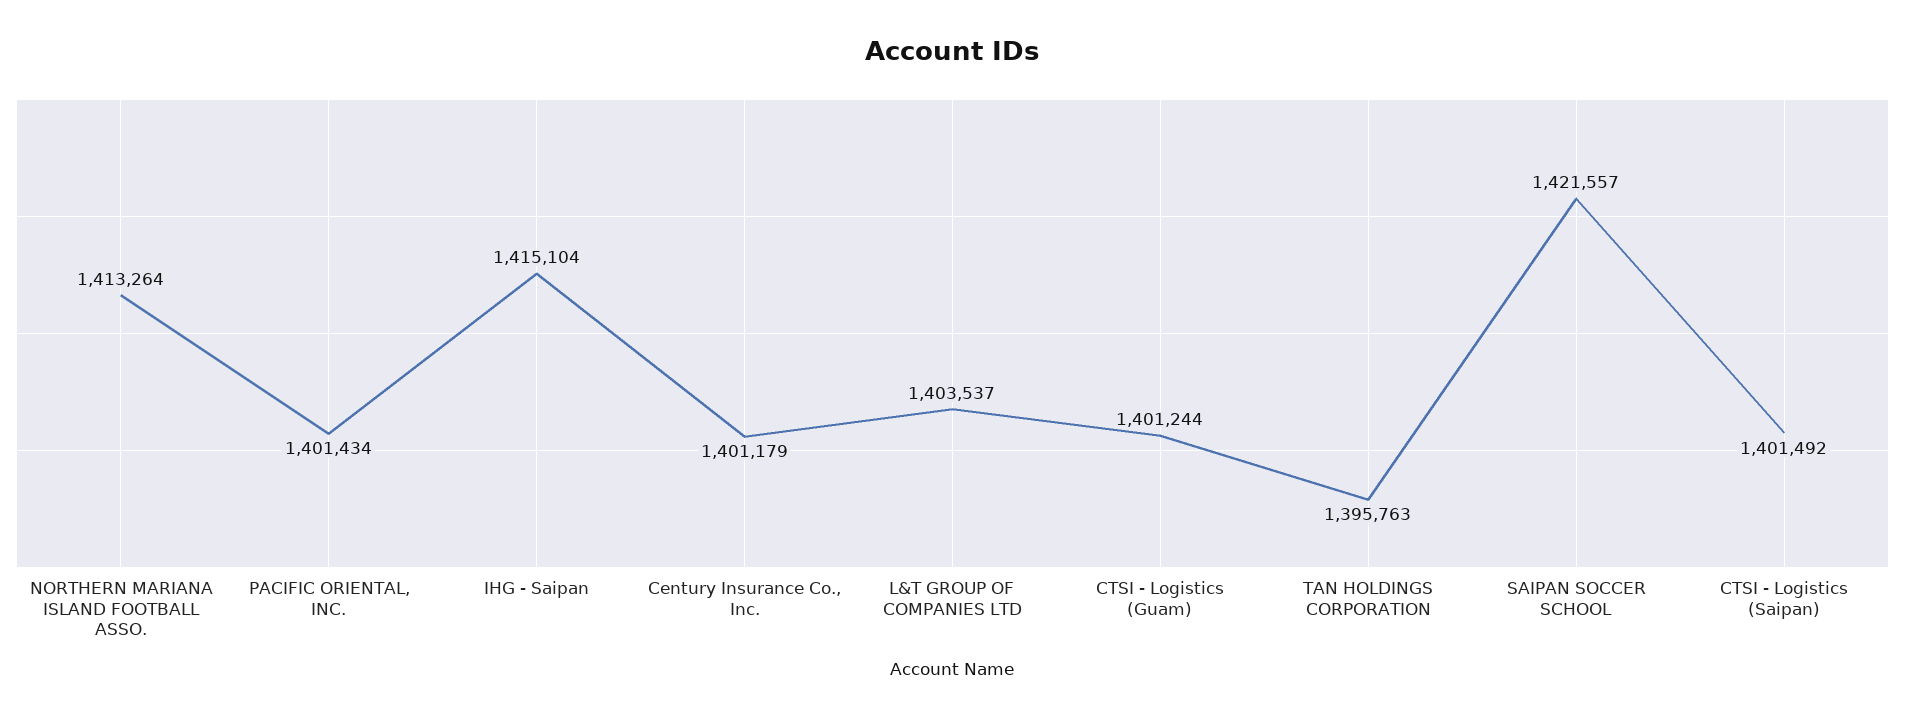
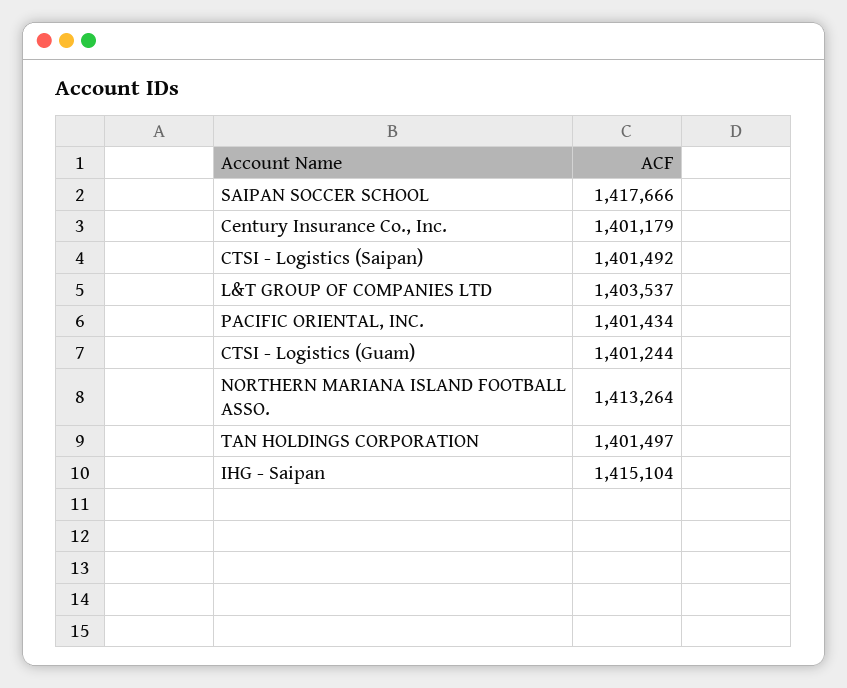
  {
    "NORTHERN MARIANA ISLAND FOOTBALL ASSO.": 1413264,
    "PACIFIC ORIENTAL, INC.": 1401434,
    "IHG - Saipan": 1415104,
    "Century Insurance Co., Inc.": 1401179,
    "L&T GROUP OF COMPANIES LTD": 1403537,
    "CTSI - Logistics (Guam)": 1401244,
-   "TAN HOLDINGS CORPORATION": 1395763,
+   "TAN HOLDINGS CORPORATION": 1401497,
-   "SAIPAN SOCCER SCHOOL": 1421557,
+   "SAIPAN SOCCER SCHOOL": 1417666,
    "CTSI - Logistics (Saipan)": 1401492
  }

